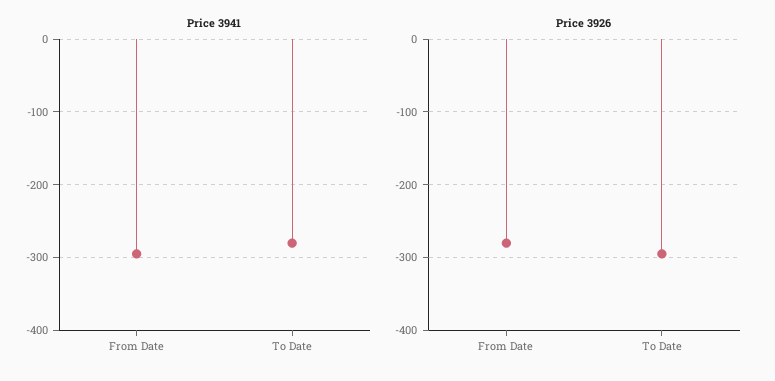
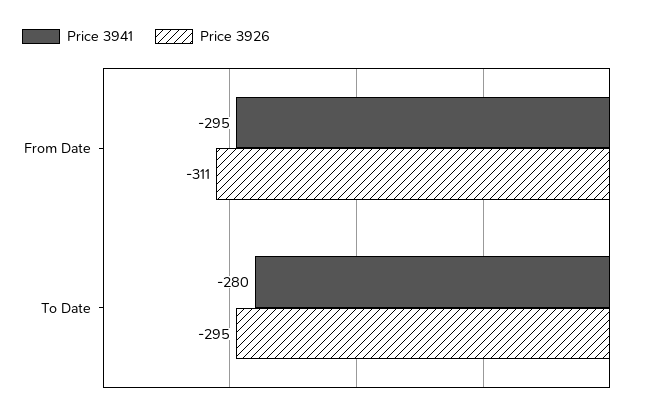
  {
    "Price 3941": {
      "From Date": -295,
      "To Date": -280
    },
    "Price 3926": {
-     "From Date": -280,
+     "From Date": -311,
      "To Date": -295
    }
  }

